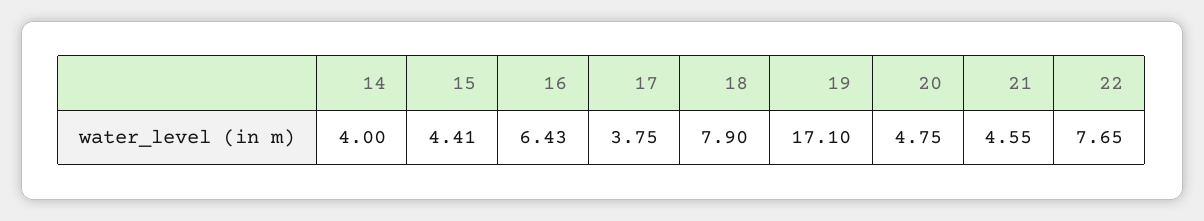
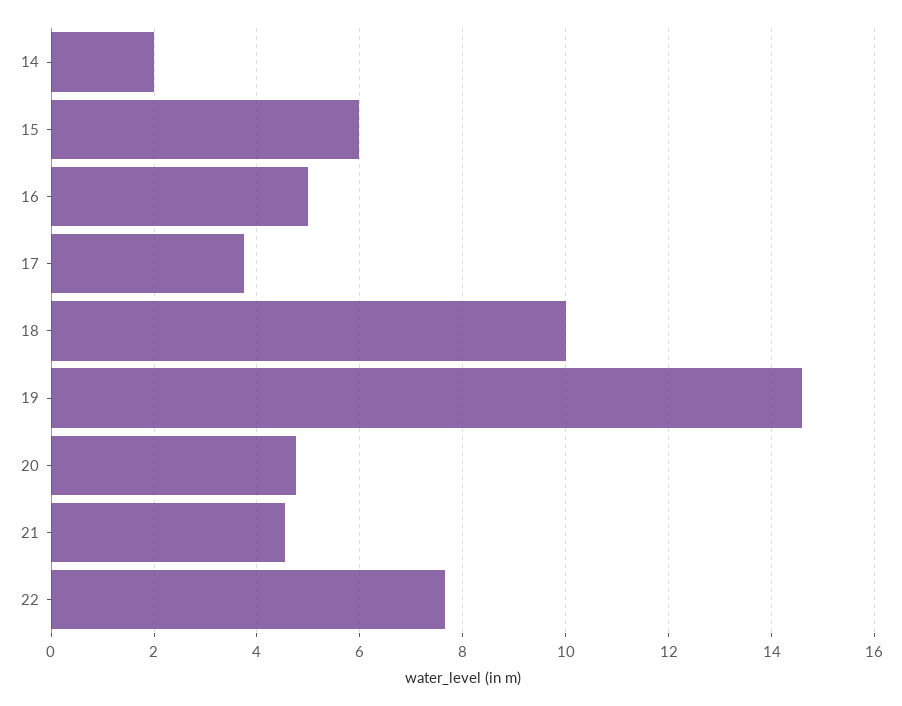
  {
-   "14": 4,
+   "14": 2,
-   "15": 4.41,
+   "15": 6,
-   "16": 6.43,
+   "16": 5,
    "17": 3.75,
-   "18": 7.9,
+   "18": 10,
-   "19": 17.1,
+   "19": 14.6,
    "20": 4.75,
    "21": 4.55,
    "22": 7.65
  }

